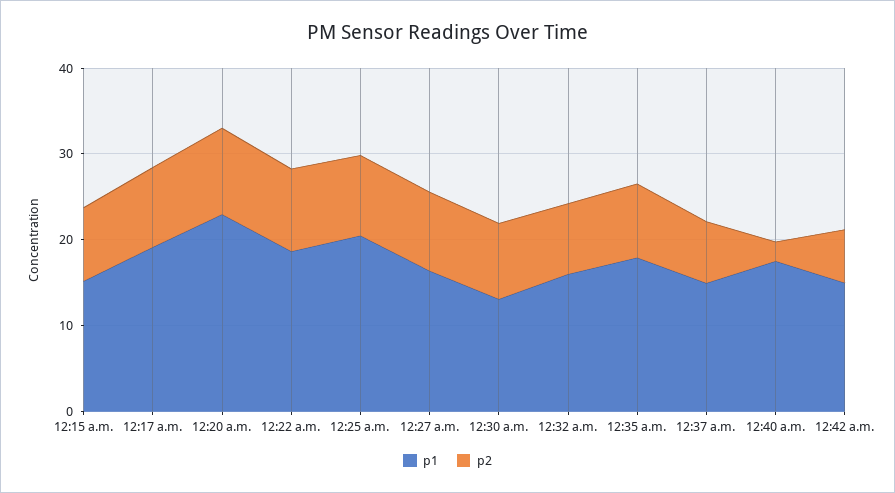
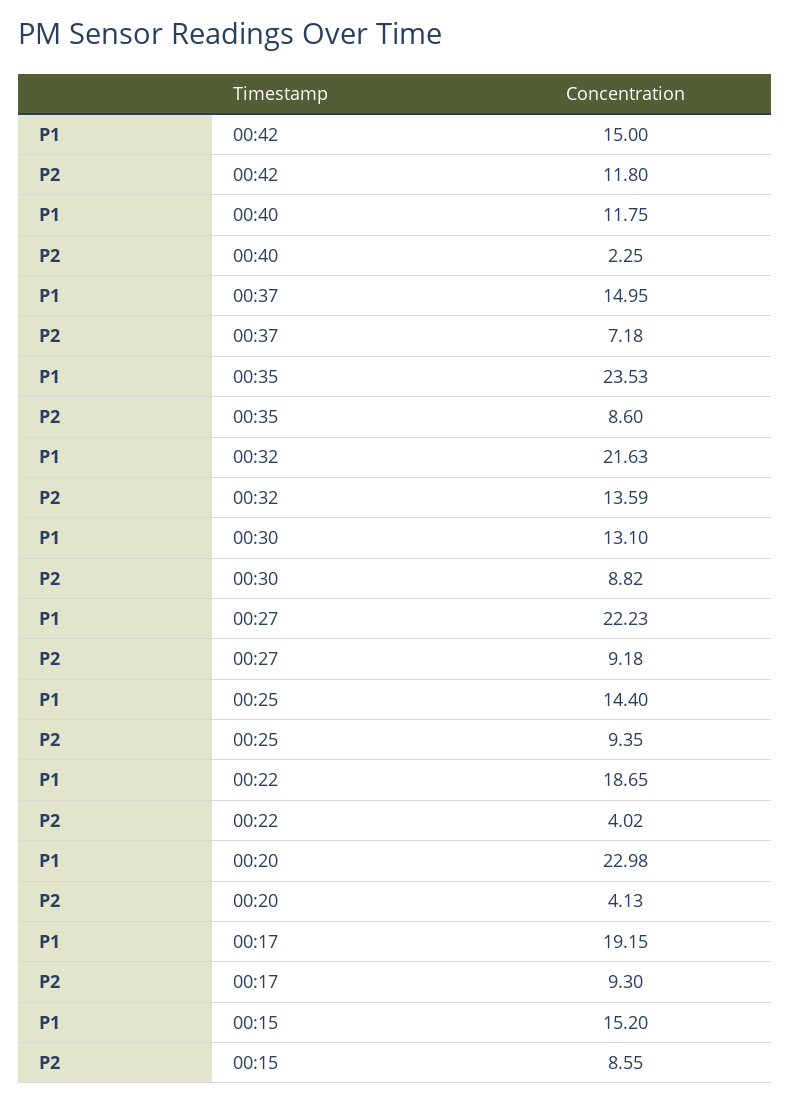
  {
    "p1": {
      "12:15 a.m.": 15.2,
      "12:17 a.m.": 19.15,
      "12:20 a.m.": 22.98,
      "12:22 a.m.": 18.65,
-     "12:25 a.m.": 20,
+     "12:25 a.m.": 14.4,
-     "12:27 a.m.": 16,
+     "12:27 a.m.": 22.23,
      "12:30 a.m.": 13.1,
-     "12:32 a.m.": 16,
+     "12:32 a.m.": 21.63,
-     "12:35 a.m.": 18,
+     "12:35 a.m.": 23.53,
      "12:37 a.m.": 14.95,
-     "12:40 a.m.": 18,
+     "12:40 a.m.": 11.75,
      "12:42 a.m.": 15
    },
    "p2": {
      "12:15 a.m.": 8.55,
      "12:17 a.m.": 9.3,
-     "12:20 a.m.": 10,
+     "12:20 a.m.": 4.13,
-     "12:22 a.m.": 10,
+     "12:22 a.m.": 4.02,
      "12:25 a.m.": 9.35,
      "12:27 a.m.": 9.18,
      "12:30 a.m.": 8.82,
-     "12:32 a.m.": 8,
+     "12:32 a.m.": 13.59,
      "12:35 a.m.": 8.6,
      "12:37 a.m.": 7.18,
      "12:40 a.m.": 2.25,
-     "12:42 a.m.": 6
+     "12:42 a.m.": 11.8
    }
  }

